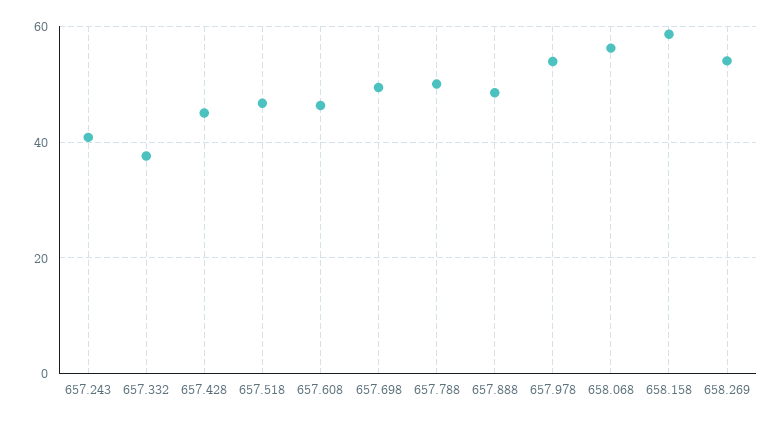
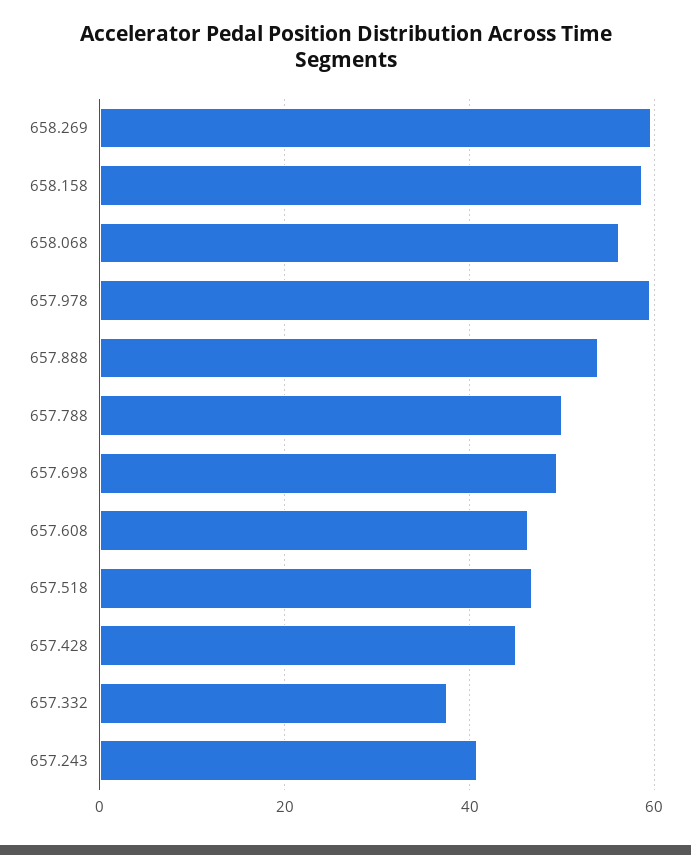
  {
    "657.243": 40,
    "657.332": 38,
    "657.428": 46,
    "657.518": 46,
    "657.608": 46,
    "657.698": 50,
    "657.788": 50,
-   "657.888": 48,
+   "657.888": 54,
-   "657.978": 54,
+   "657.978": 60,
    "658.068": 56,
    "658.158": 58,
-   "658.269": 54
+   "658.269": 60
  }

